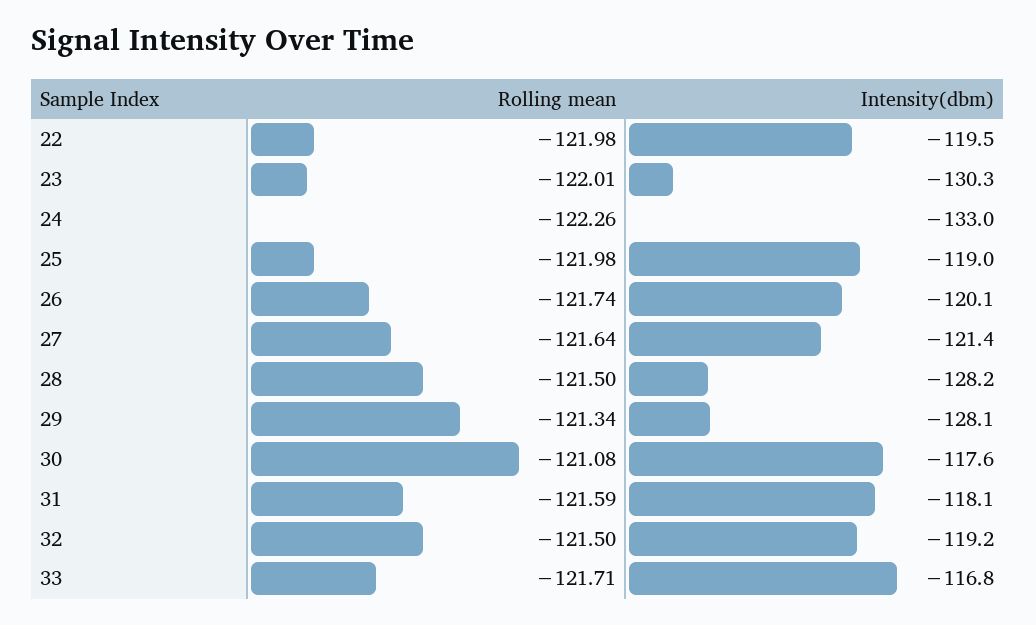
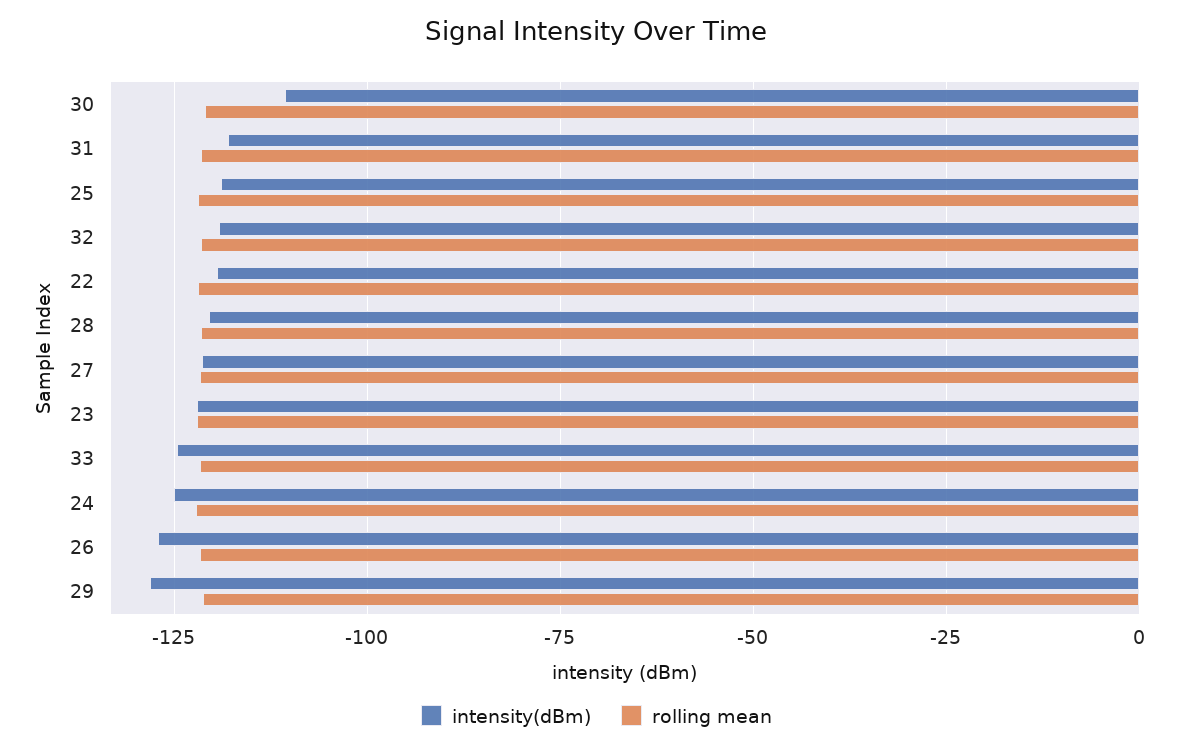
  {
    "Rolling mean": {
      "22": -121.98,
      "23": -122.01,
      "24": -122.26,
      "25": -121.98,
      "26": -121.74,
      "27": -121.64,
      "28": -121.5,
      "29": -121.34,
      "30": -121.08,
      "31": -121.59,
      "32": -121.5,
      "33": -121.71
    },
    "Intensity(dbm)": {
      "22": -119.5,
-     "23": -130.3,
+     "23": -122.5,
-     "24": -133,
+     "24": -125,
      "25": -119,
-     "26": -120.1,
+     "26": -127.5,
      "27": -121.4,
-     "28": -128.2,
+     "28": -120,
      "29": -128.1,
-     "30": -117.6,
+     "30": -110,
      "31": -118.1,
      "32": -119.2,
-     "33": -116.8
+     "33": -125
    }
  }

